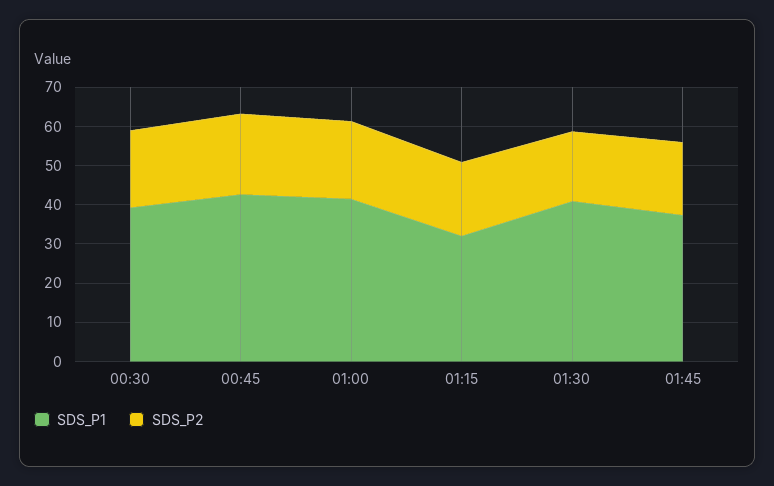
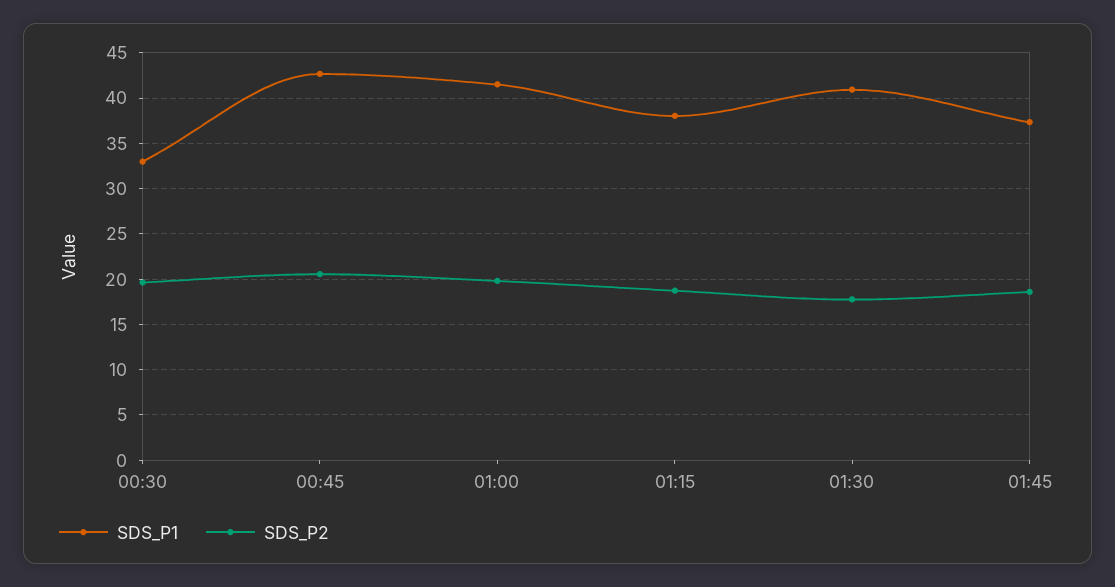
  {
    "SDS_P1": {
-     "00:30": 40,
+     "00:30": 33,
      "00:45": 43,
      "01:00": 42,
-     "01:15": 32.5,
+     "01:15": 38,
      "01:30": 41,
      "01:45": 37
    },
    "SDS_P2": {
      "00:30": 20,
      "00:45": 21,
      "01:00": 20,
      "01:15": 19,
      "01:30": 18,
      "01:45": 19
    }
  }

